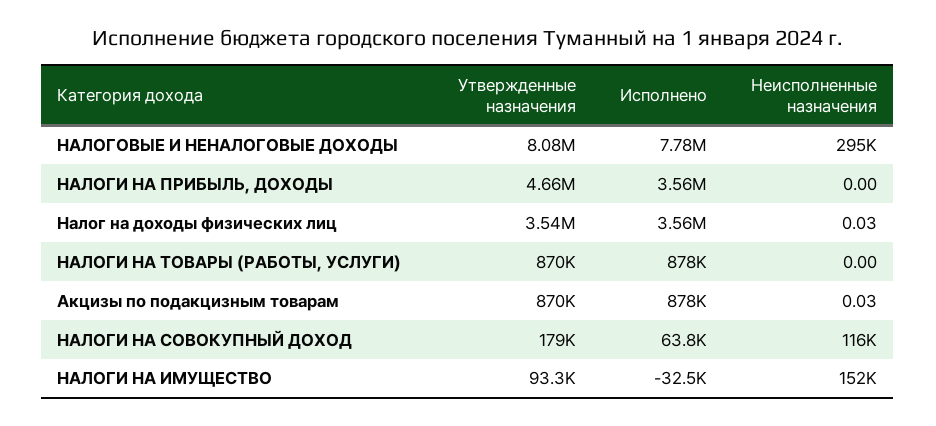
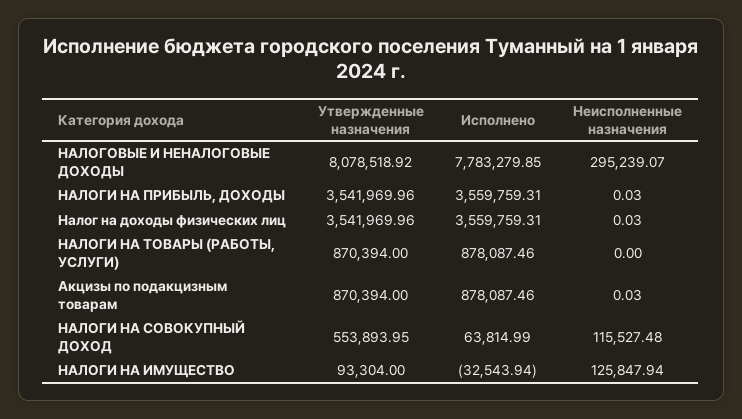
  {
    "Утвержденные назначения": {
      "НАЛОГОВЫЕ И НЕНАЛОГОВЫЕ ДОХОДЫ": 8078518.92,
-     "НАЛОГИ НА ПРИБЫЛЬ, ДОХОДЫ": 4660000,
+     "НАЛОГИ НА ПРИБЫЛЬ, ДОХОДЫ": 3541969.96,
      "Налог на доходы физических лиц": 3541969.96,
      "НАЛОГИ НА ТОВАРЫ (РАБОТЫ, УСЛУГИ)": 870394,
      "Акцизы по подакцизным товарам": 870394,
-     "НАЛОГИ НА СОВОКУПНЫЙ ДОХОД": 179000,
+     "НАЛОГИ НА СОВОКУПНЫЙ ДОХОД": 553893.95,
      "НАЛОГИ НА ИМУЩЕСТВО": 93304
    },
    "Исполнено": {
      "НАЛОГОВЫЕ И НЕНАЛОГОВЫЕ ДОХОДЫ": 7783279.85,
      "НАЛОГИ НА ПРИБЫЛЬ, ДОХОДЫ": 3559759.31,
      "Налог на доходы физических лиц": 3559759.31,
      "НАЛОГИ НА ТОВАРЫ (РАБОТЫ, УСЛУГИ)": 878087.46,
      "Акцизы по подакцизным товарам": 878087.46,
      "НАЛОГИ НА СОВОКУПНЫЙ ДОХОД": 63814.99,
      "НАЛОГИ НА ИМУЩЕСТВО": -32543.94
    },
    "Неисполненные назначения": {
      "НАЛОГОВЫЕ И НЕНАЛОГОВЫЕ ДОХОДЫ": 295239.07,
-     "НАЛОГИ НА ПРИБЫЛЬ, ДОХОДЫ": 0,
+     "НАЛОГИ НА ПРИБЫЛЬ, ДОХОДЫ": 0.03,
      "Налог на доходы физических лиц": 0.03,
      "НАЛОГИ НА ТОВАРЫ (РАБОТЫ, УСЛУГИ)": 0,
      "Акцизы по подакцизным товарам": 0.03,
      "НАЛОГИ НА СОВОКУПНЫЙ ДОХОД": 115527.48,
-     "НАЛОГИ НА ИМУЩЕСТВО": 152000
+     "НАЛОГИ НА ИМУЩЕСТВО": 125847.94
    }
  }

